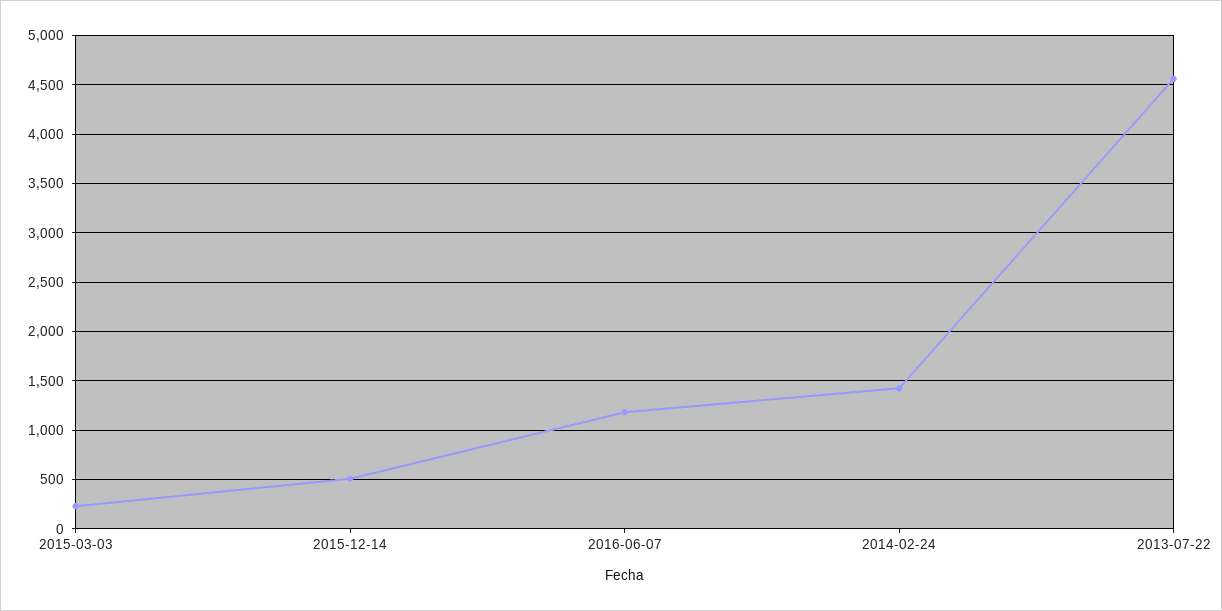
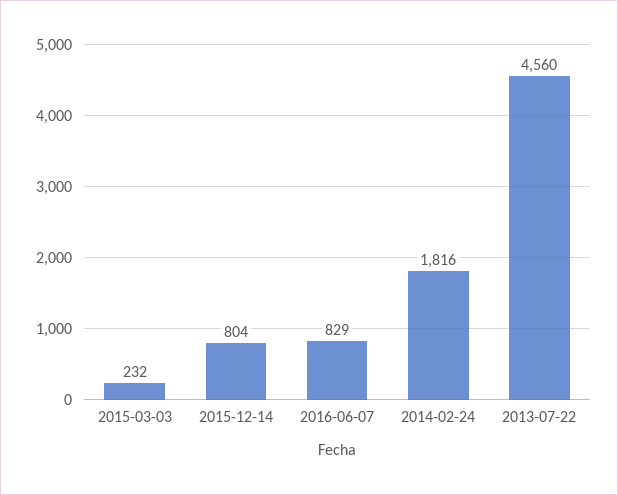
  {
    "2015-03-03": 232,
-   "2015-12-14": 500,
+   "2015-12-14": 804,
-   "2016-06-07": 1200,
+   "2016-06-07": 829,
-   "2014-02-24": 1400,
+   "2014-02-24": 1816,
    "2013-07-22": 4560
  }

